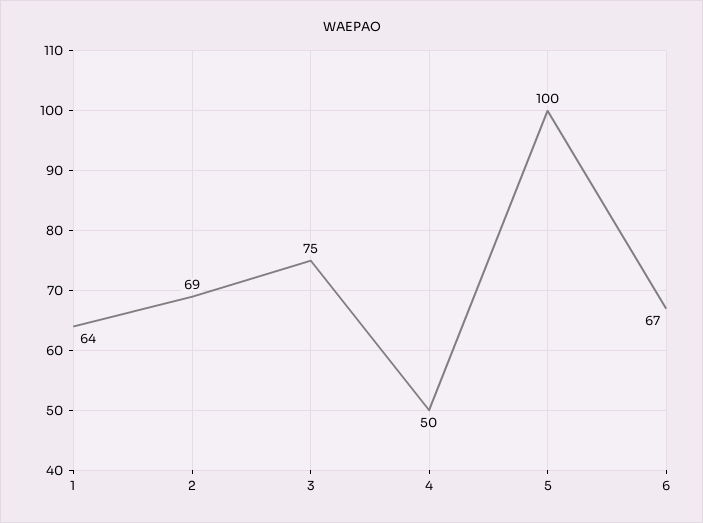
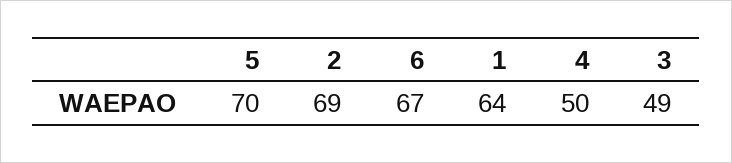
  {
    "1": 64,
    "2": 69,
-   "3": 75,
+   "3": 49,
    "4": 50,
-   "5": 100,
+   "5": 70,
    "6": 67
  }

